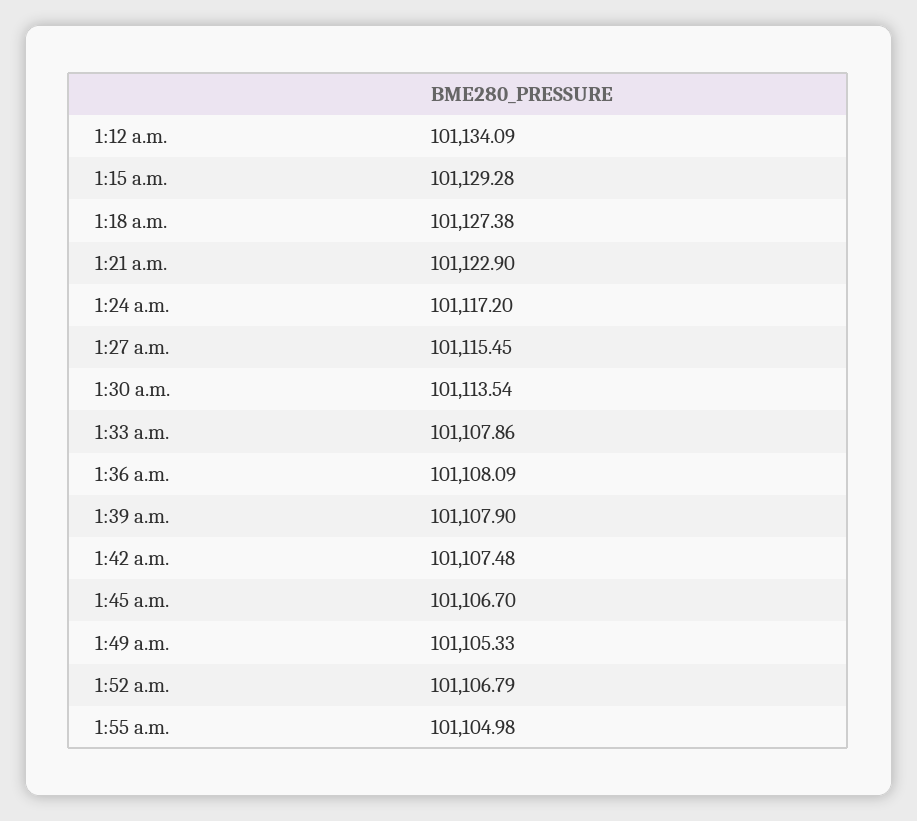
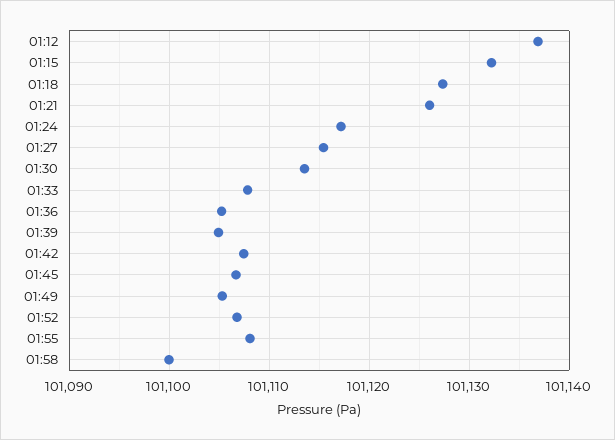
  {
-   "1:12 a.m.": 101134.09,
+   "1:12 a.m.": 101137,
-   "1:15 a.m.": 101129.28,
+   "1:15 a.m.": 101132,
    "1:18 a.m.": 101127.38,
-   "1:21 a.m.": 101122.9,
+   "1:21 a.m.": 101126,
    "1:24 a.m.": 101117.2,
    "1:27 a.m.": 101115.45,
    "1:30 a.m.": 101113.54,
    "1:33 a.m.": 101107.86,
-   "1:36 a.m.": 101108.09,
+   "1:36 a.m.": 101105,
-   "1:39 a.m.": 101107.9,
+   "1:39 a.m.": 101105,
    "1:42 a.m.": 101107.48,
    "1:45 a.m.": 101106.7,
    "1:49 a.m.": 101105.33,
    "1:52 a.m.": 101106.79,
-   "1:55 a.m.": 101104.98
+   "1:55 a.m.": 101108,
+   "01:58": 101100
  }

